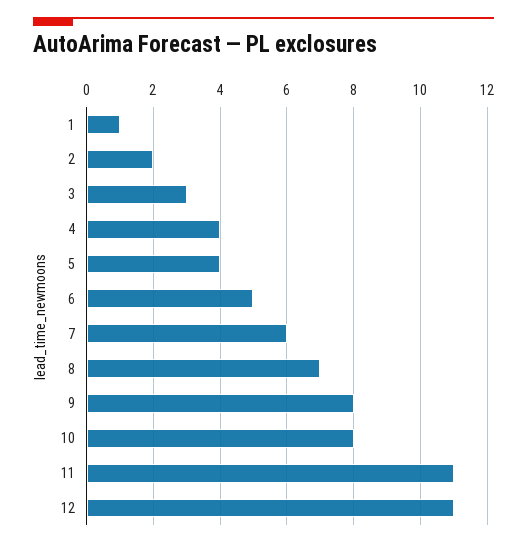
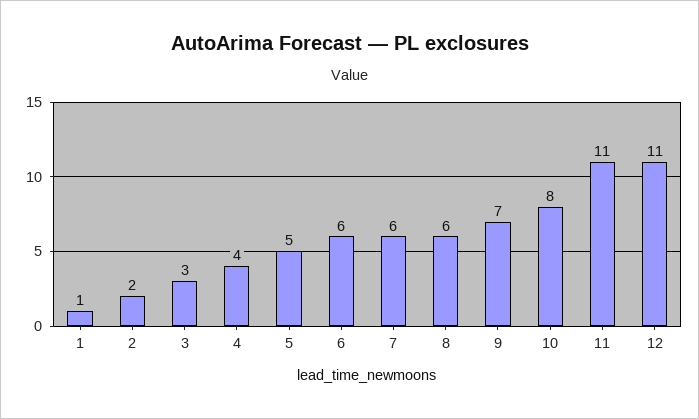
  {
    "1": 1,
    "2": 2,
    "3": 3,
    "4": 4,
-   "5": 4,
+   "5": 5,
-   "6": 5,
+   "6": 6,
    "7": 6,
-   "8": 7,
+   "8": 6,
-   "9": 8,
+   "9": 7,
    "10": 8,
    "11": 11,
    "12": 11
  }

